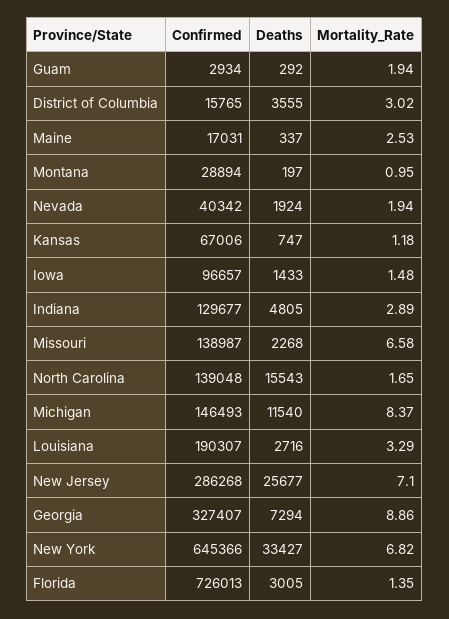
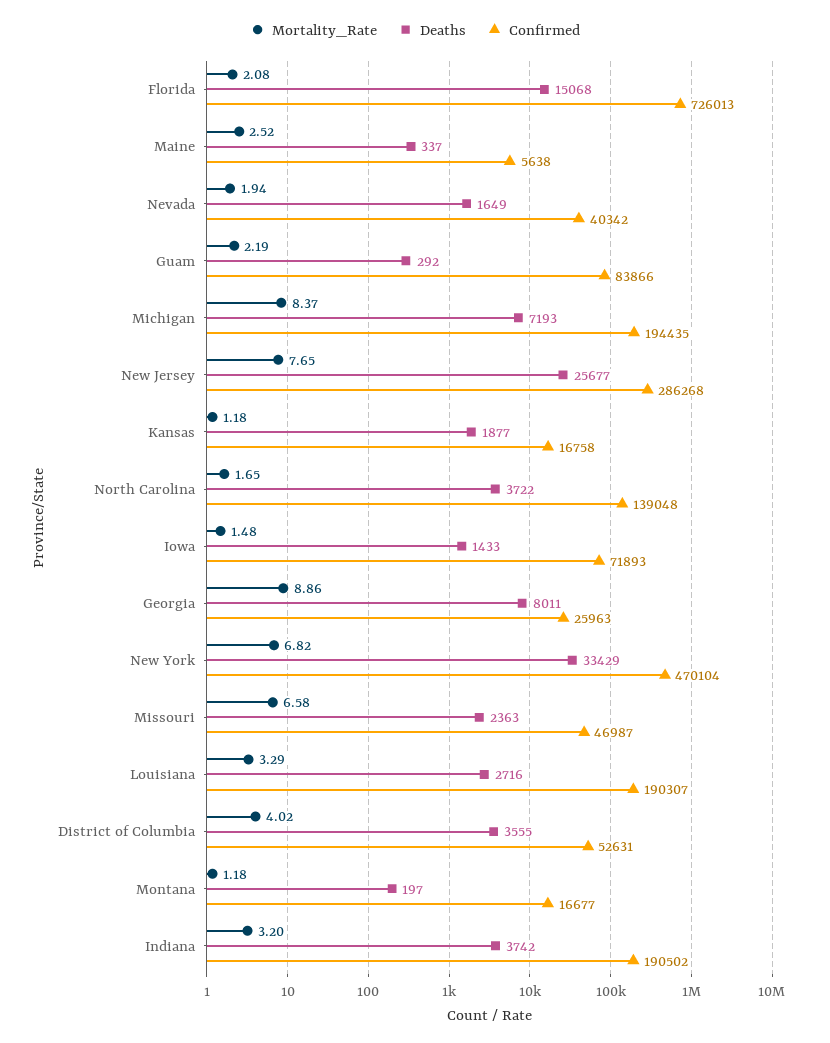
  {
    "Confirmed": {
-     "Guam": 2934,
+     "Guam": 83866,
-     "District of Columbia": 15765,
+     "District of Columbia": 52631,
-     "Maine": 17031,
+     "Maine": 5638,
-     "Montana": 28894,
+     "Montana": 16677,
      "Nevada": 40342,
-     "Kansas": 67006,
+     "Kansas": 16758,
-     "Iowa": 96657,
+     "Iowa": 71893,
-     "Indiana": 129677,
+     "Indiana": 190502,
-     "Missouri": 138987,
+     "Missouri": 46987,
      "North Carolina": 139048,
-     "Michigan": 146493,
+     "Michigan": 194435,
      "Louisiana": 190307,
      "New Jersey": 286268,
-     "Georgia": 327407,
+     "Georgia": 25963,
-     "New York": 645366,
+     "New York": 470104,
      "Florida": 726013
    },
    "Deaths": {
      "Guam": 292,
      "District of Columbia": 3555,
      "Maine": 337,
      "Montana": 197,
-     "Nevada": 1924,
+     "Nevada": 1649,
-     "Kansas": 747,
+     "Kansas": 1877,
      "Iowa": 1433,
-     "Indiana": 4805,
+     "Indiana": 3742,
-     "Missouri": 2268,
+     "Missouri": 2363,
-     "North Carolina": 15543,
+     "North Carolina": 3722,
-     "Michigan": 11540,
+     "Michigan": 7193,
      "Louisiana": 2716,
      "New Jersey": 25677,
-     "Georgia": 7294,
+     "Georgia": 8011,
-     "New York": 33427,
+     "New York": 33429,
-     "Florida": 3005
+     "Florida": 15068
    },
    "Mortality_Rate": {
-     "Guam": 1.94,
+     "Guam": 2.19,
-     "District of Columbia": 3.02,
+     "District of Columbia": 4.02,
-     "Maine": 2.53,
+     "Maine": 2.52,
-     "Montana": 0.95,
+     "Montana": 1.18,
      "Nevada": 1.94,
      "Kansas": 1.18,
      "Iowa": 1.48,
-     "Indiana": 2.89,
+     "Indiana": 3.2,
      "Missouri": 6.58,
      "North Carolina": 1.65,
      "Michigan": 8.37,
      "Louisiana": 3.29,
-     "New Jersey": 7.1,
+     "New Jersey": 7.65,
      "Georgia": 8.86,
      "New York": 6.82,
-     "Florida": 1.35
+     "Florida": 2.08
    }
  }

